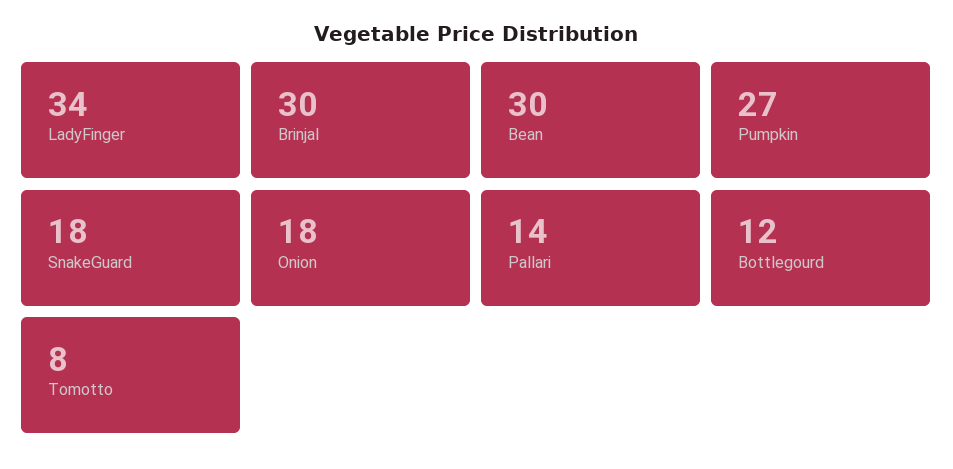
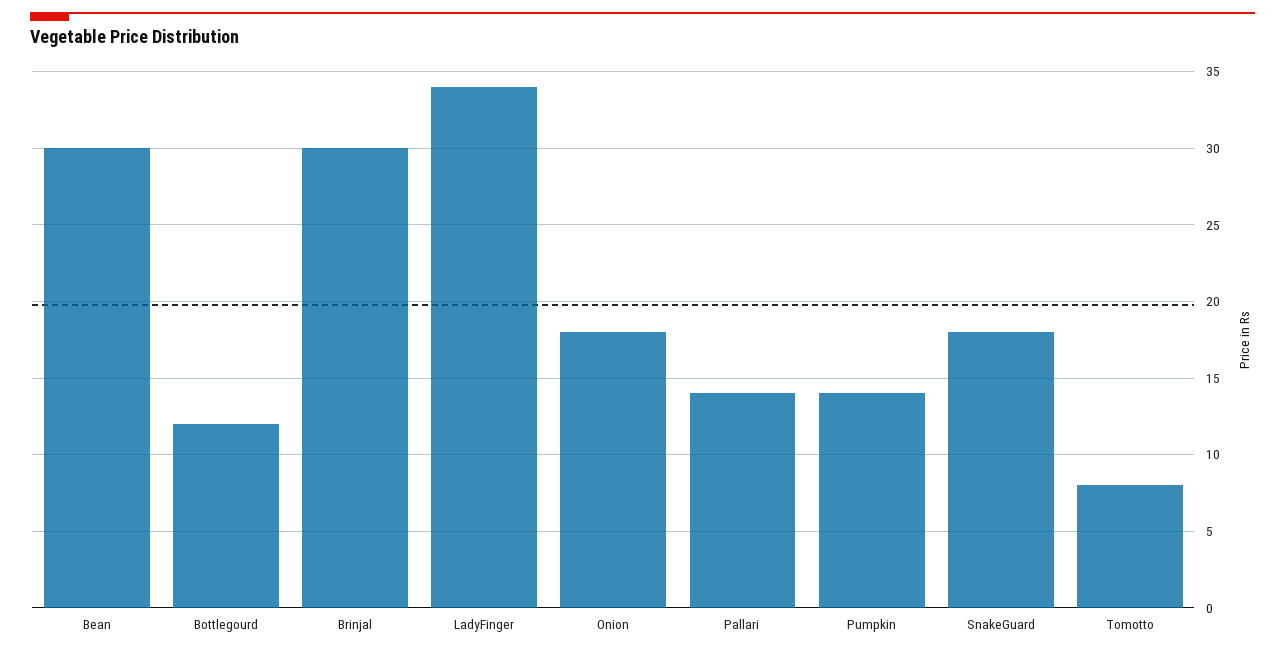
  {
    "LadyFinger": 34,
    "Brinjal": 30,
    "Bean": 30,
-   "Pumpkin": 27,
+   "Pumpkin": 14,
    "SnakeGuard": 18,
    "Onion": 18,
    "Pallari": 14,
    "Bottlegourd": 12,
    "Tomotto": 8
  }

